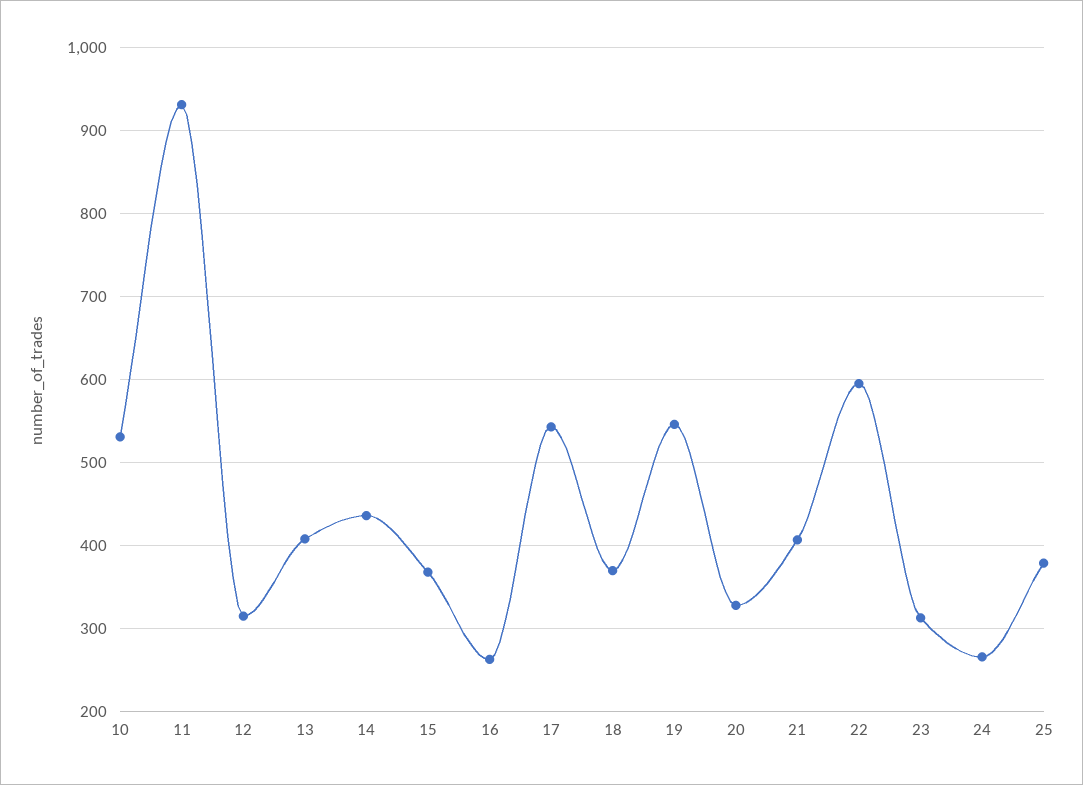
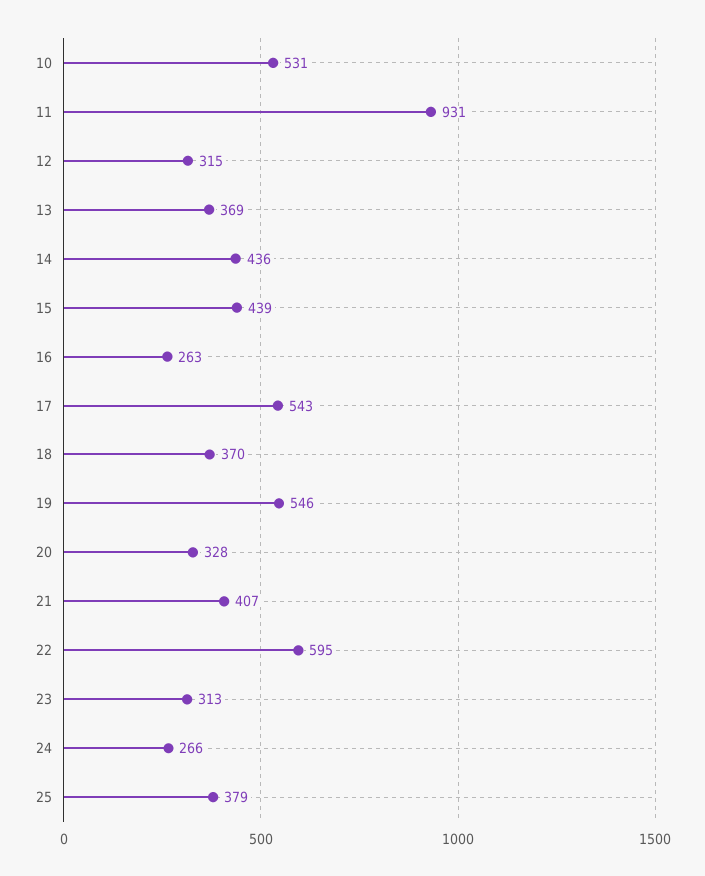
  {
    "10": 531,
    "11": 931,
    "12": 315,
-   "13": 410,
+   "13": 369,
    "14": 436,
-   "15": 370,
+   "15": 439,
    "16": 263,
    "17": 543,
    "18": 370,
    "19": 546,
    "20": 328,
    "21": 407,
    "22": 595,
    "23": 313,
    "24": 266,
    "25": 379
  }

